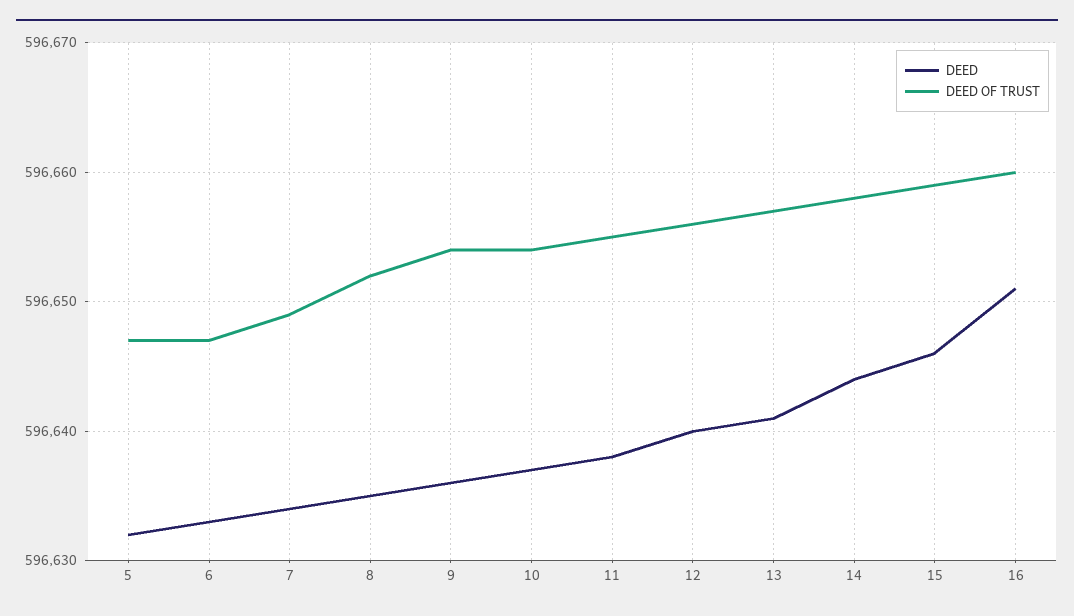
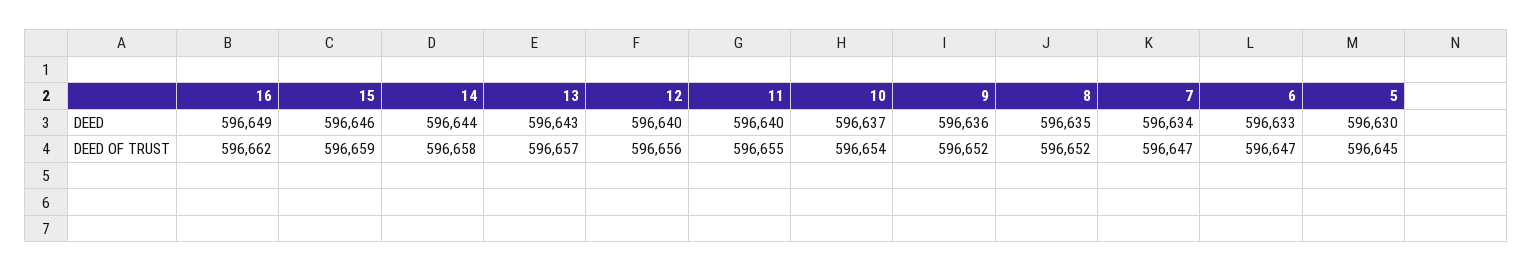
  {
    "DEED": {
-     "5": 596632,
+     "5": 596630,
      "6": 596633,
      "7": 596634,
      "8": 596635,
      "9": 596636,
      "10": 596637,
-     "11": 596638,
+     "11": 596640,
      "12": 596640,
-     "13": 596641,
+     "13": 596643,
      "14": 596644,
      "15": 596646,
-     "16": 596651
+     "16": 596649
    },
    "DEED OF TRUST": {
-     "5": 596647,
+     "5": 596645,
      "6": 596647,
-     "7": 596649,
+     "7": 596647,
      "8": 596652,
-     "9": 596654,
+     "9": 596652,
      "10": 596654,
      "11": 596655,
      "12": 596656,
      "13": 596657,
      "14": 596658,
      "15": 596659,
-     "16": 596660
+     "16": 596662
    }
  }

